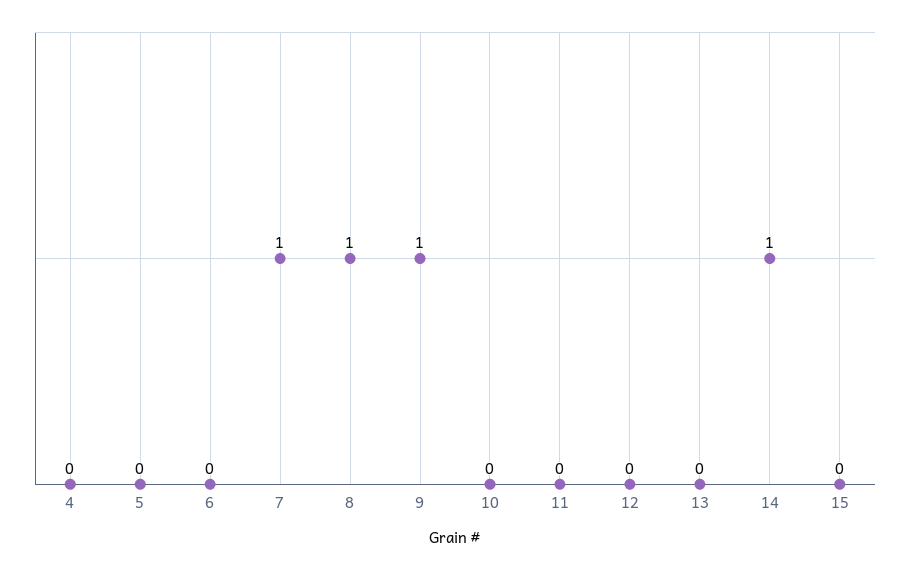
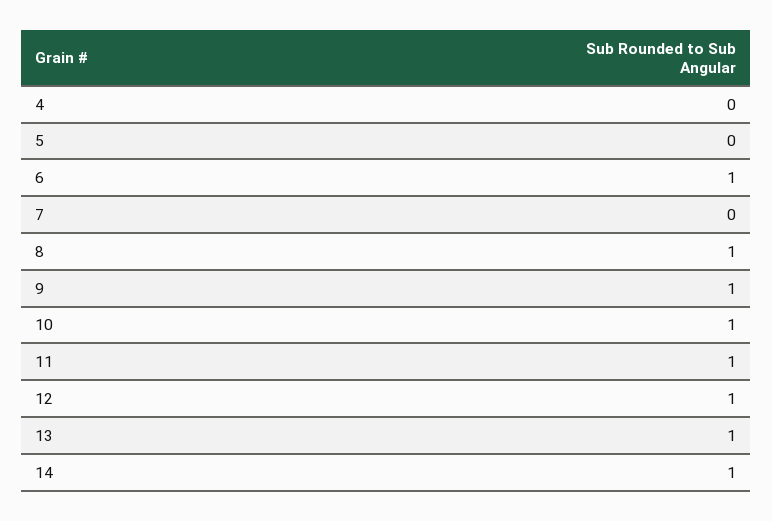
  {
    "4": 0,
    "5": 0,
-   "6": 0,
+   "6": 1,
-   "7": 1,
+   "7": 0,
    "8": 1,
    "9": 1,
-   "10": 0,
+   "10": 1,
-   "11": 0,
+   "11": 1,
-   "12": 0,
+   "12": 1,
-   "13": 0,
+   "13": 1,
-   "14": 1,
+   "14": 1
-   "15": 0
  }

